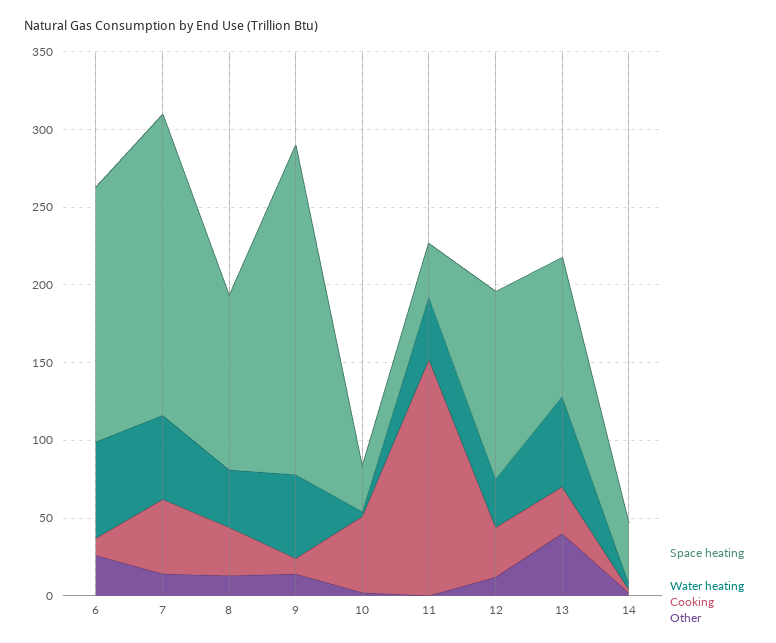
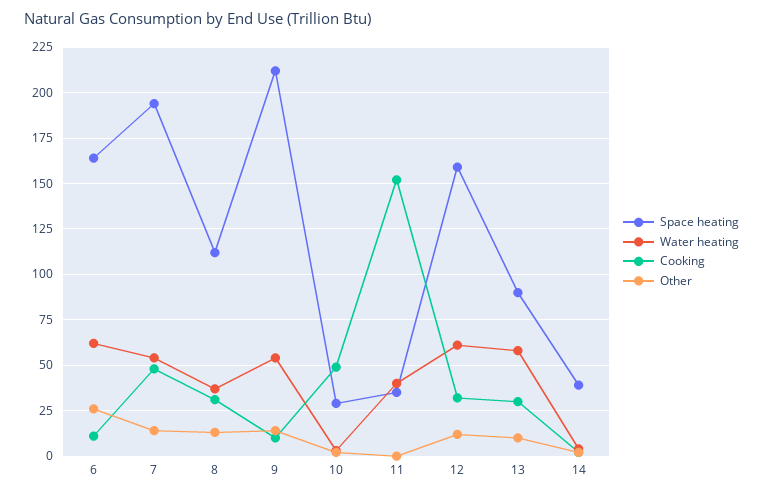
  {
    "Space heating": {
      "6": 165,
      "7": 195,
      "8": 110,
      "9": 210,
      "10": 30,
      "11": 35,
-     "12": 120,
+     "12": 160,
      "13": 90,
      "14": 40
    },
    "Water heating": {
      "6": 60,
      "7": 55,
      "8": 35,
      "9": 55,
      "10": 5,
      "11": 40,
-     "12": 30,
+     "12": 60,
      "13": 60,
      "14": 5
    },
    "Cooking": {
      "6": 10,
      "7": 50,
      "8": 30,
      "9": 10,
      "10": 50,
      "11": 150,
      "12": 30,
      "13": 30,
      "14": 0
    },
    "Other": {
      "6": 25,
      "7": 15,
      "8": 15,
      "9": 15,
      "10": 0,
      "11": 0,
      "12": 10,
-     "13": 40,
+     "13": 10,
      "14": 0
    }
  }

